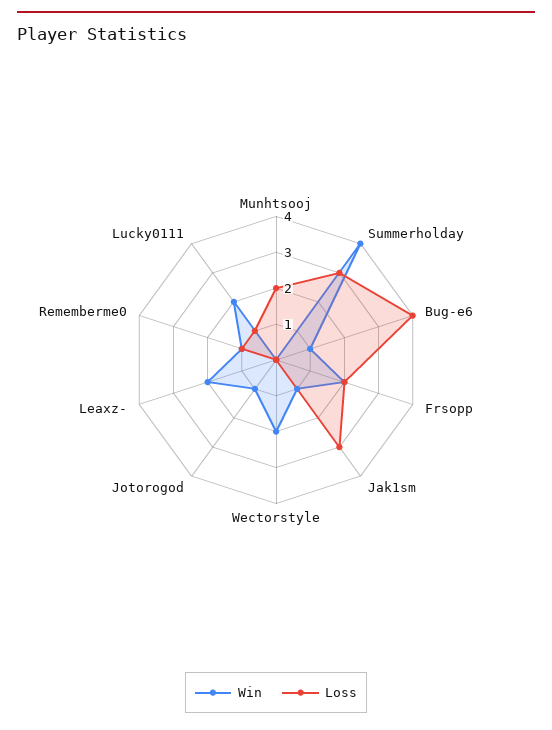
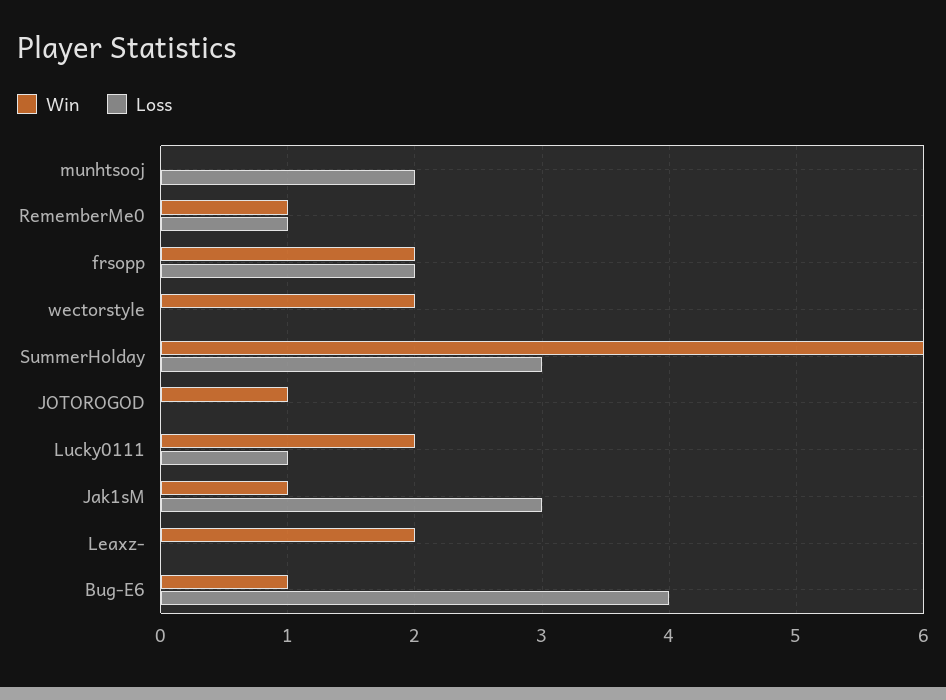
  {
    "Win": {
      "Munhtsooj": 0,
-     "Summerholday": 4,
+     "Summerholday": 6,
      "Bug-e6": 1,
      "Frsopp": 2,
      "Jak1sm": 1,
      "Wectorstyle": 2,
      "Jotorogod": 1,
      "Leaxz-": 2,
      "Rememberme0": 1,
      "Lucky0111": 2
    },
    "Loss": {
      "Munhtsooj": 2,
      "Summerholday": 3,
      "Bug-e6": 4,
      "Frsopp": 2,
      "Jak1sm": 3,
      "Wectorstyle": 0,
      "Jotorogod": 0,
      "Leaxz-": 0,
      "Rememberme0": 1,
      "Lucky0111": 1
    }
  }

